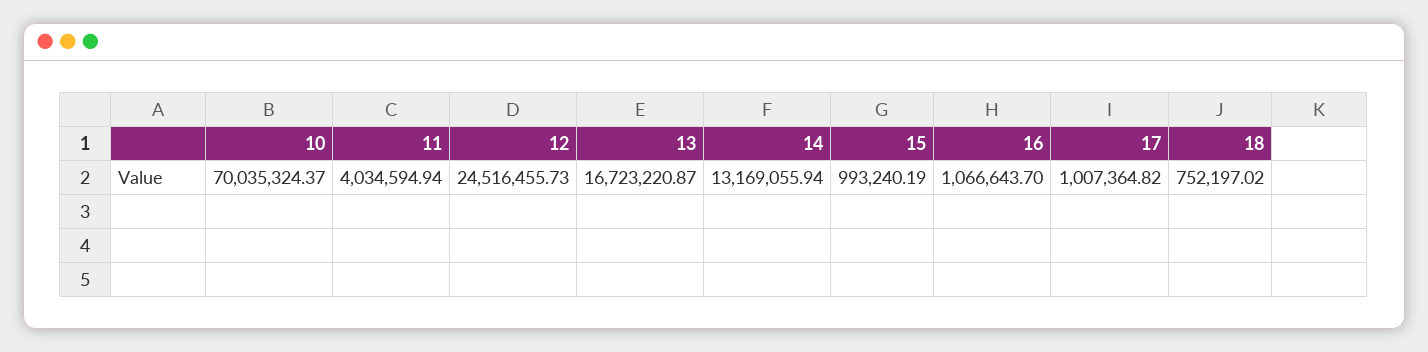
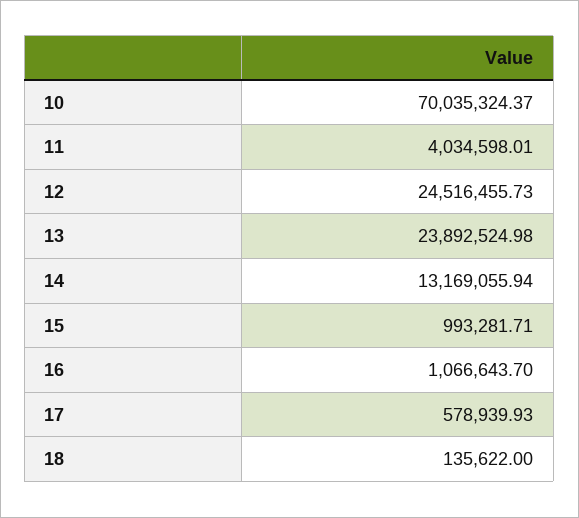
  {
    "10": 70035324.37,
-   "11": 4034594.94,
+   "11": 4034598.01,
    "12": 24516455.73,
-   "13": 16723220.87,
+   "13": 23892524.98,
    "14": 13169055.94,
-   "15": 993240.19,
+   "15": 993281.71,
    "16": 1066643.7,
-   "17": 1007364.82,
+   "17": 578939.93,
-   "18": 752197.02
+   "18": 135622
  }

